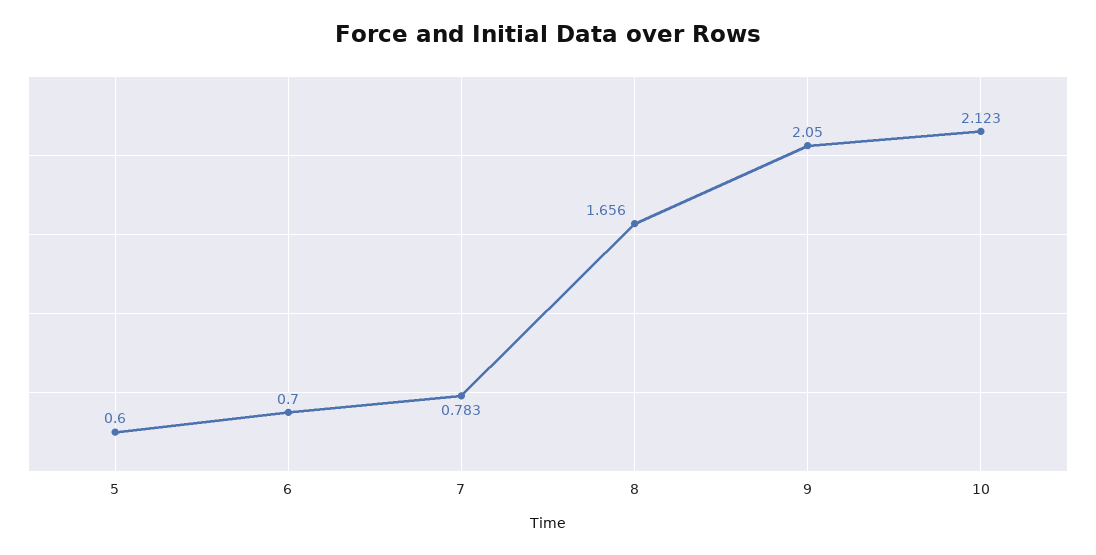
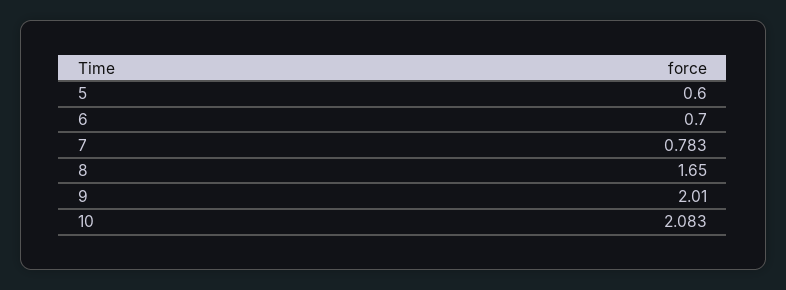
  {
    "5": 0.6,
    "6": 0.7,
    "7": 0.783,
-   "8": 1.656,
+   "8": 1.65,
-   "9": 2.05,
+   "9": 2.01,
-   "10": 2.123
+   "10": 2.083
  }

